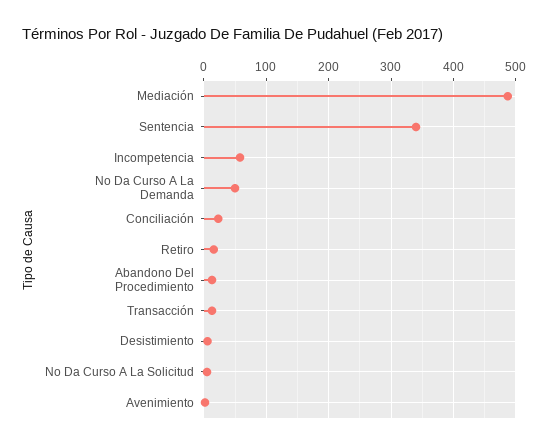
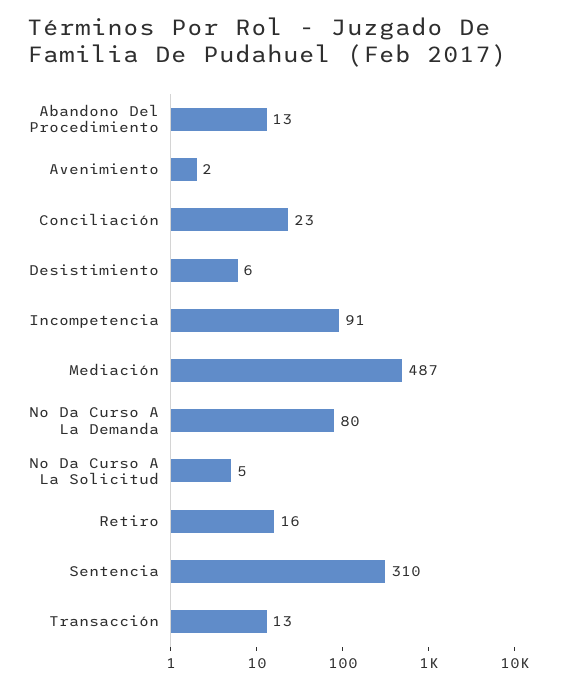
  {
    "Mediación": 487,
-   "Sentencia": 340,
+   "Sentencia": 310,
-   "Incompetencia": 60,
+   "Incompetencia": 91,
-   "No Da Curso A La Demanda": 50,
+   "No Da Curso A La Demanda": 80,
    "Conciliación": 23,
    "Retiro": 16,
    "Abandono Del Procedimiento": 13,
    "Transacción": 13,
    "Desistimiento": 6,
    "No Da Curso A La Solicitud": 5,
    "Avenimiento": 2
  }

